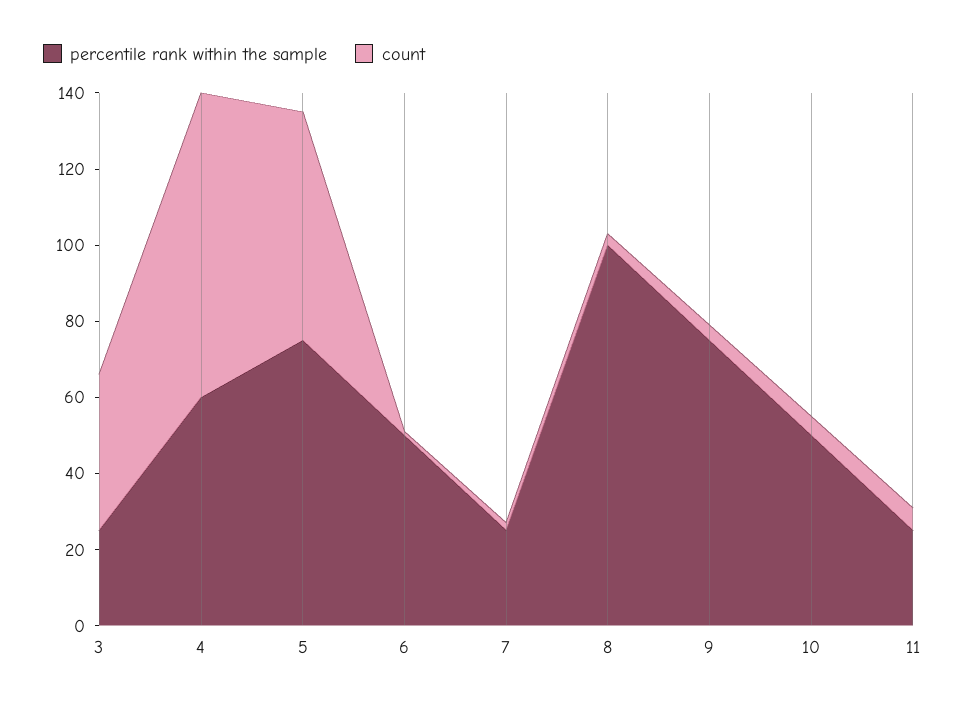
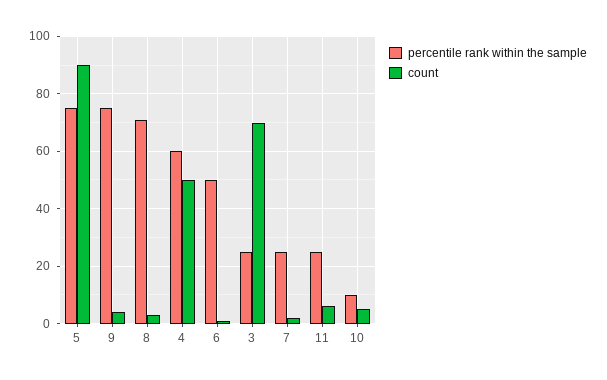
  {
    "percentile rank within the sample": {
      "3": 25,
      "4": 60,
      "5": 75,
      "6": 50,
      "7": 25,
-     "8": 100,
+     "8": 70,
      "9": 75,
-     "10": 50,
+     "10": 10,
      "11": 25
    },
    "count": {
-     "3": 40,
+     "3": 70,
-     "4": 80,
+     "4": 50,
-     "5": 60,
+     "5": 90,
      "6": 0,
      "7": 0,
      "8": 5,
      "9": 5,
      "10": 5,
      "11": 5
    }
  }

